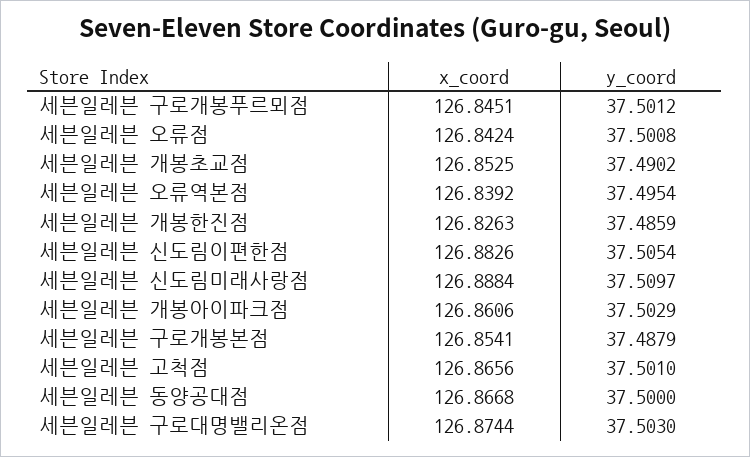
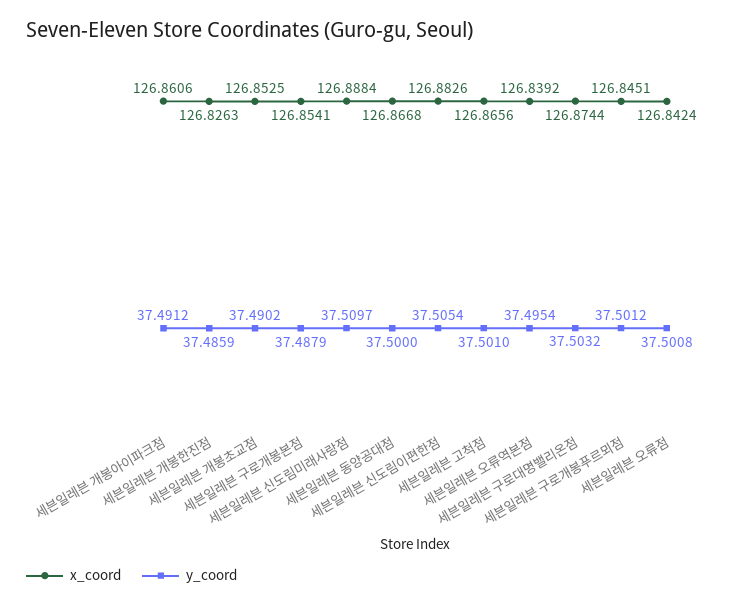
  {
    "x_coord": {
      "세븐일레븐 구로개봉푸르뫼점": 126.8451,
      "세븐일레븐 오류점": 126.8424,
      "세븐일레븐 개봉초교점": 126.8525,
      "세븐일레븐 오류역본점": 126.8392,
      "세븐일레븐 개봉한진점": 126.8263,
      "세븐일레븐 신도림이편한점": 126.8826,
      "세븐일레븐 신도림미래사랑점": 126.8884,
      "세븐일레븐 개봉아이파크점": 126.8606,
      "세븐일레븐 구로개봉본점": 126.8541,
      "세븐일레븐 고척점": 126.8656,
      "세븐일레븐 동양공대점": 126.8668,
      "세븐일레븐 구로대명밸리온점": 126.8744
    },
    "y_coord": {
      "세븐일레븐 구로개봉푸르뫼점": 37.5012,
      "세븐일레븐 오류점": 37.5008,
      "세븐일레븐 개봉초교점": 37.4902,
      "세븐일레븐 오류역본점": 37.4954,
      "세븐일레븐 개봉한진점": 37.4859,
      "세븐일레븐 신도림이편한점": 37.5054,
      "세븐일레븐 신도림미래사랑점": 37.5097,
-     "세븐일레븐 개봉아이파크점": 37.5029,
+     "세븐일레븐 개봉아이파크점": 37.4912,
      "세븐일레븐 구로개봉본점": 37.4879,
      "세븐일레븐 고척점": 37.501,
      "세븐일레븐 동양공대점": 37.5,
-     "세븐일레븐 구로대명밸리온점": 37.503
+     "세븐일레븐 구로대명밸리온점": 37.5032
    }
  }

